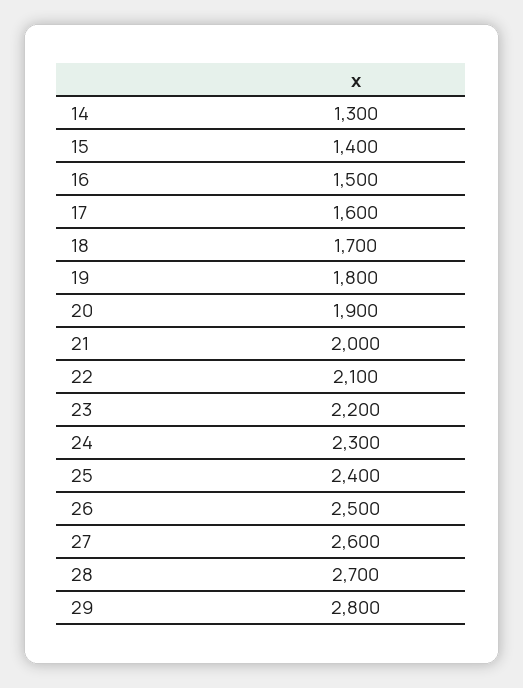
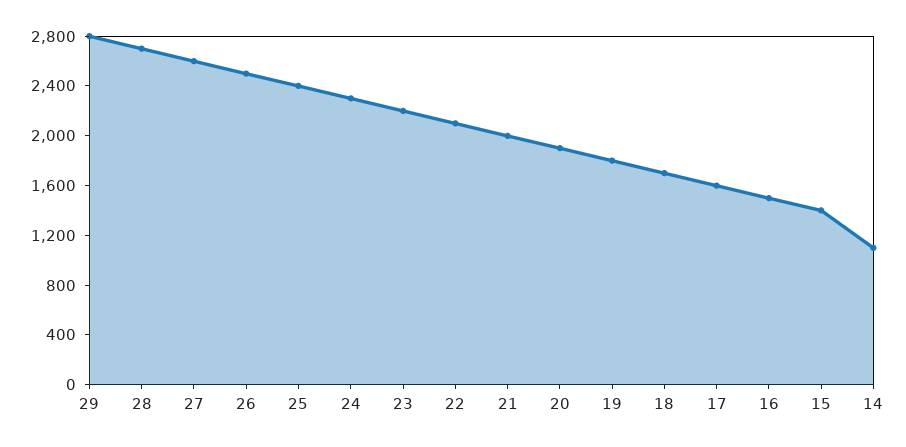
  {
-   "14": 1300,
+   "14": 1100,
    "15": 1400,
    "16": 1500,
    "17": 1600,
    "18": 1700,
    "19": 1800,
    "20": 1900,
    "21": 2000,
    "22": 2100,
    "23": 2200,
    "24": 2300,
    "25": 2400,
    "26": 2500,
    "27": 2600,
    "28": 2700,
    "29": 2800
  }

